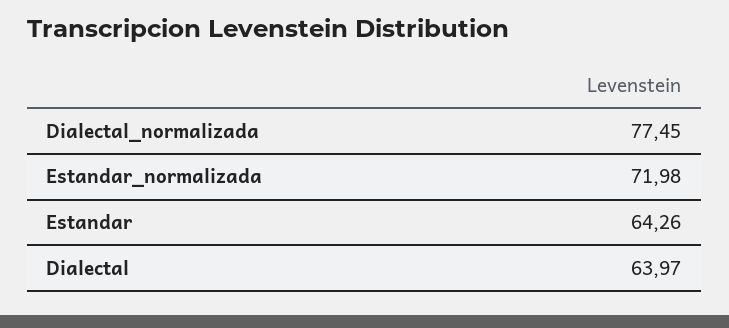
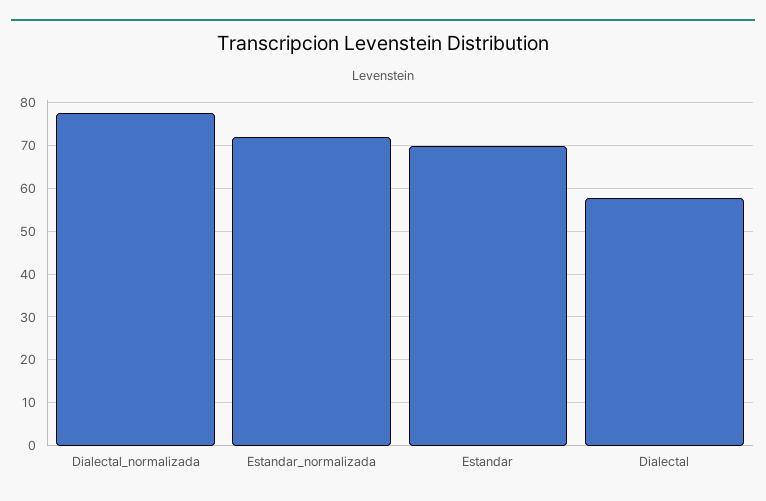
  {
    "Dialectal_normalizada": 77.45,
    "Estandar_normalizada": 71.98,
-   "Estandar": 64.26,
+   "Estandar": 70,
-   "Dialectal": 63.97
+   "Dialectal": 58
  }

